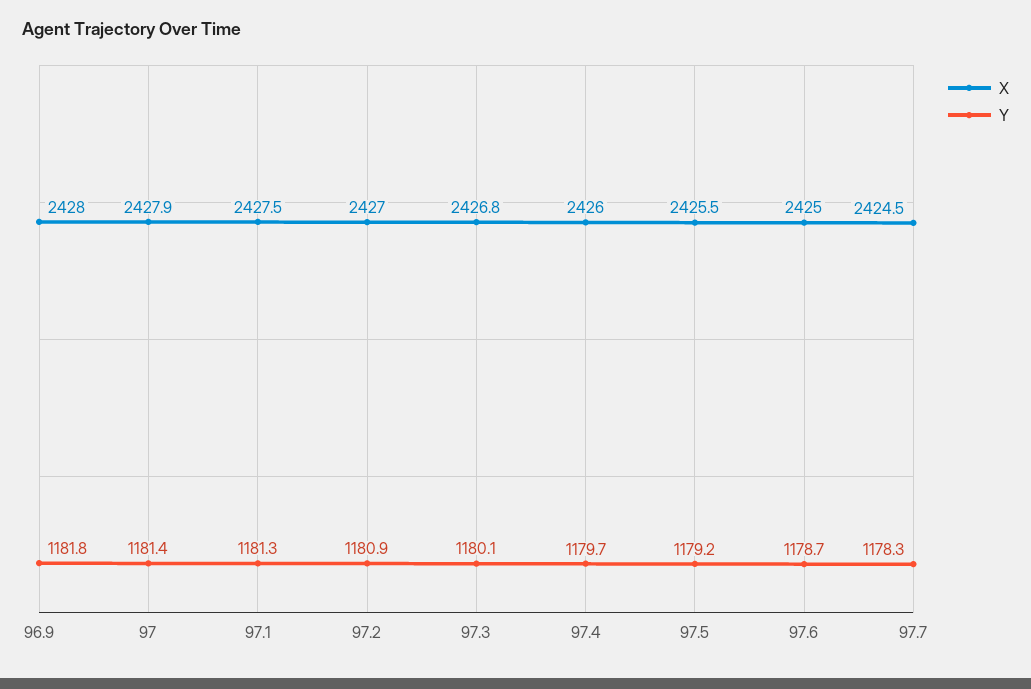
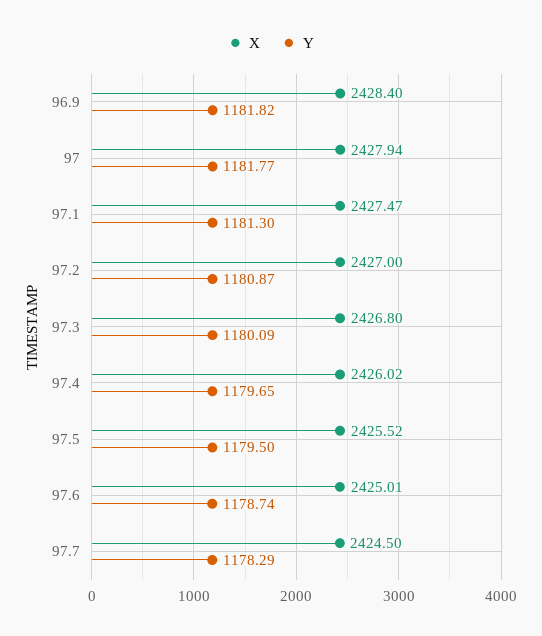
  {
    "X": {
-     "96.9": 2428,
+     "96.9": 2428.4,
      "97": 2427.94,
      "97.1": 2427.47,
      "97.2": 2427,
      "97.3": 2426.8,
      "97.4": 2426.02,
      "97.5": 2425.52,
      "97.6": 2425.01,
      "97.7": 2424.5
    },
    "Y": {
      "96.9": 1181.82,
-     "97": 1181.4,
+     "97": 1181.77,
      "97.1": 1181.3,
      "97.2": 1180.87,
      "97.3": 1180.09,
      "97.4": 1179.65,
-     "97.5": 1179.2,
+     "97.5": 1179.5,
      "97.6": 1178.74,
      "97.7": 1178.29
    }
  }

